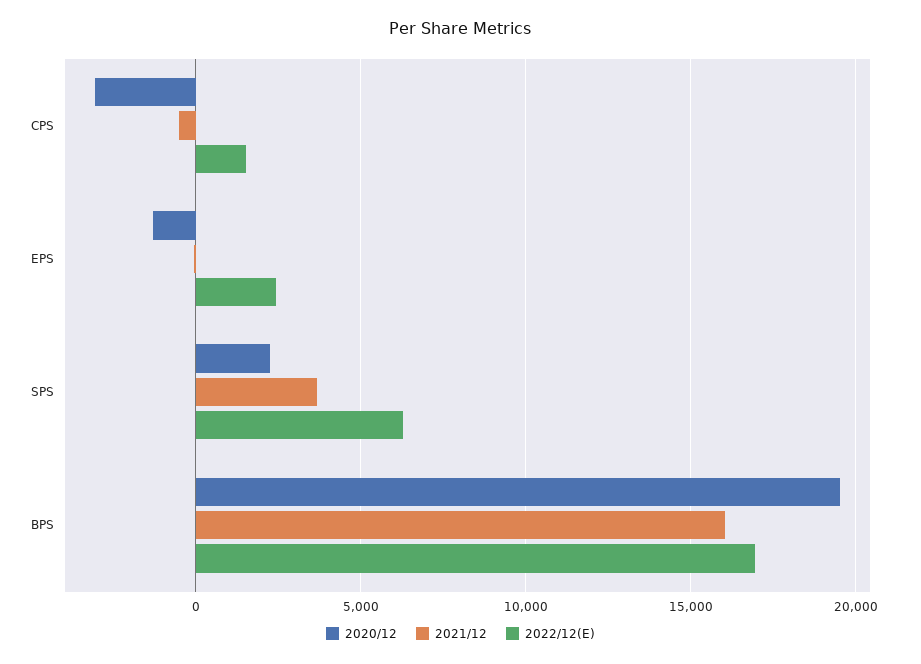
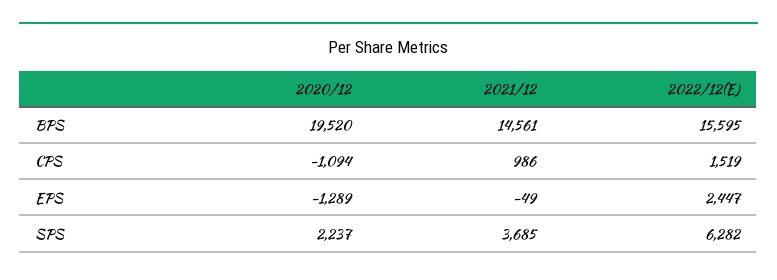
  {
    "2020/12": {
-     "CPS": -3000,
+     "CPS": -1094,
      "EPS": -1289,
      "SPS": 2237,
      "BPS": 19520
    },
    "2021/12": {
-     "CPS": -500,
+     "CPS": 986,
      "EPS": -49,
      "SPS": 3685,
-     "BPS": 16000
+     "BPS": 14561
    },
    "2022/12(E)": {
      "CPS": 1519,
      "EPS": 2447,
      "SPS": 6282,
-     "BPS": 17000
+     "BPS": 15595
    }
  }

